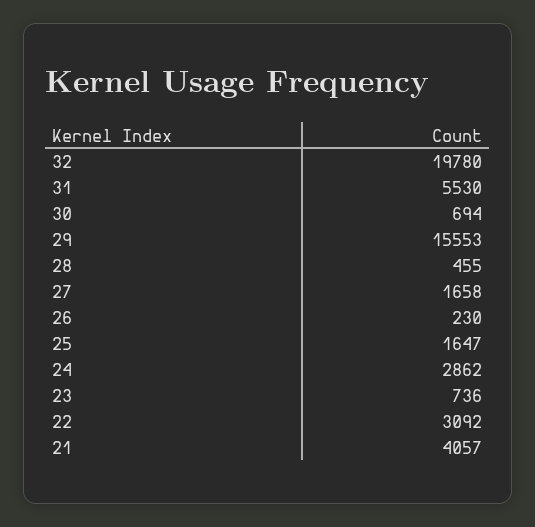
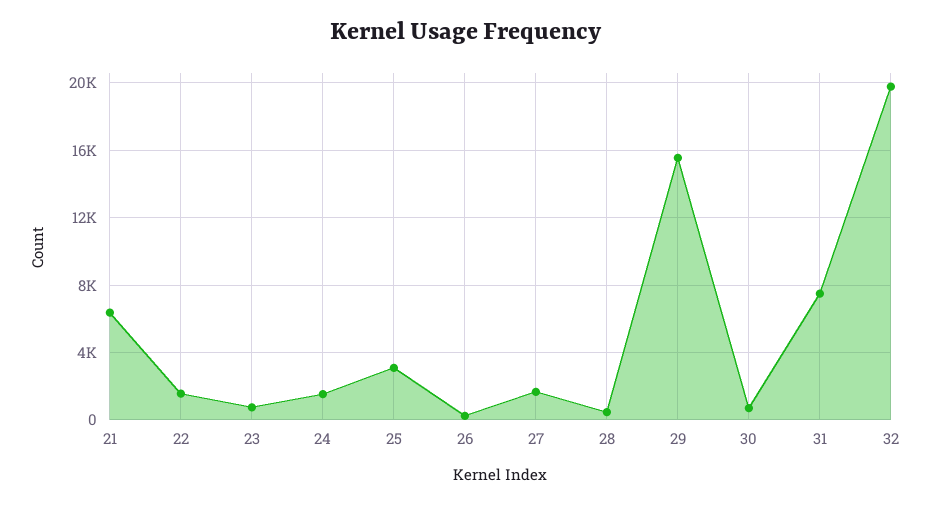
  {
    "32": 19780,
-   "31": 5530,
+   "31": 7500,
    "30": 694,
    "29": 15553,
    "28": 455,
    "27": 1658,
    "26": 230,
-   "25": 1647,
+   "25": 3000,
-   "24": 2862,
+   "24": 1500,
    "23": 736,
-   "22": 3092,
+   "22": 1500,
-   "21": 4057
+   "21": 6500
  }

